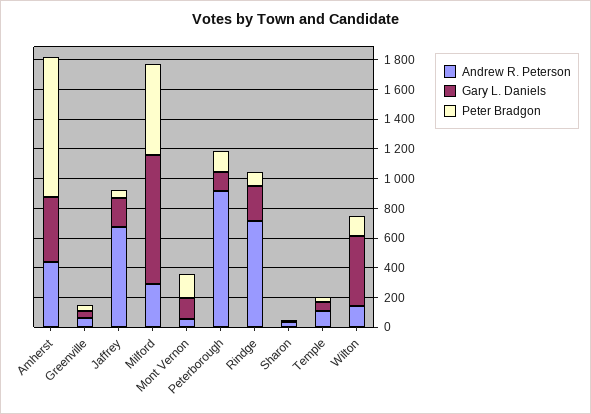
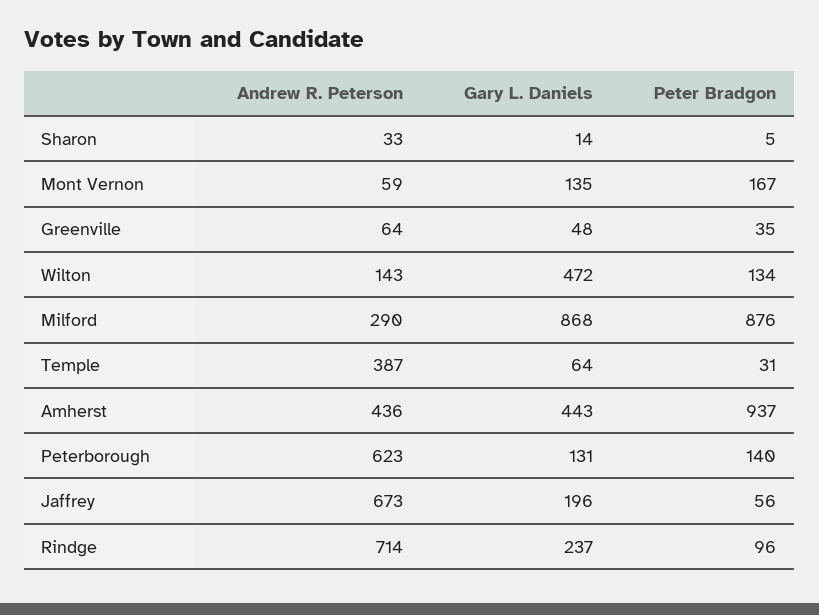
  {
    "Andrew R. Peterson": {
      "Amherst": 436,
      "Greenville": 64,
      "Jaffrey": 673,
      "Milford": 290,
      "Mont Vernon": 59,
-     "Peterborough": 900,
+     "Peterborough": 623,
      "Rindge": 714,
      "Sharon": 33,
-     "Temple": 100,
+     "Temple": 387,
      "Wilton": 143
    },
    "Gary L. Daniels": {
      "Amherst": 443,
      "Greenville": 48,
      "Jaffrey": 196,
      "Milford": 868,
      "Mont Vernon": 135,
      "Peterborough": 131,
      "Rindge": 237,
      "Sharon": 14,
      "Temple": 64,
      "Wilton": 472
    },
    "Peter Bradgon": {
      "Amherst": 937,
      "Greenville": 35,
      "Jaffrey": 56,
-     "Milford": 600,
+     "Milford": 876,
      "Mont Vernon": 167,
      "Peterborough": 140,
      "Rindge": 96,
      "Sharon": 5,
      "Temple": 31,
      "Wilton": 134
    }
  }

